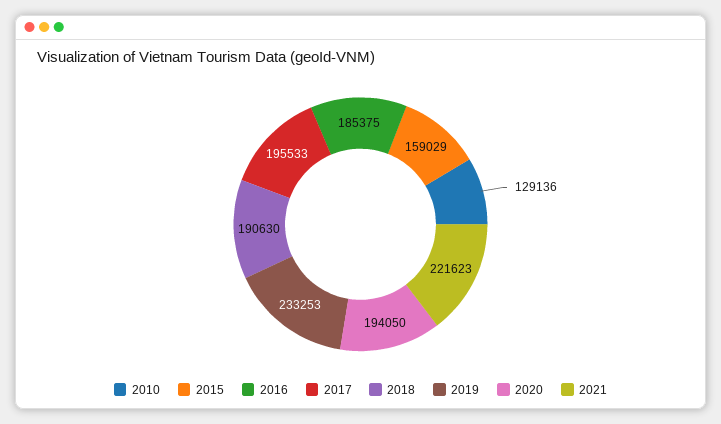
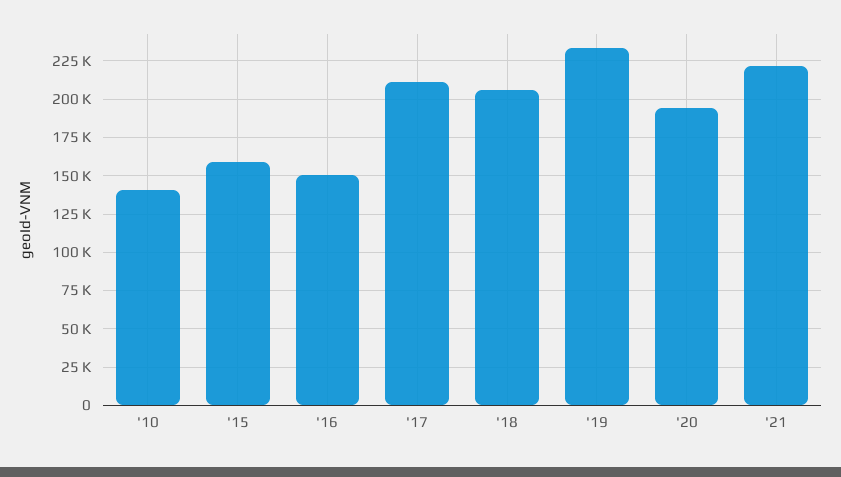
  {
-   "2010": 129136,
+   "2010": 140000,
    "2015": 159029,
-   "2016": 185375,
+   "2016": 150000,
-   "2017": 195533,
+   "2017": 210000,
-   "2018": 190630,
+   "2018": 205000,
    "2019": 233253,
    "2020": 194050,
    "2021": 221623
  }

